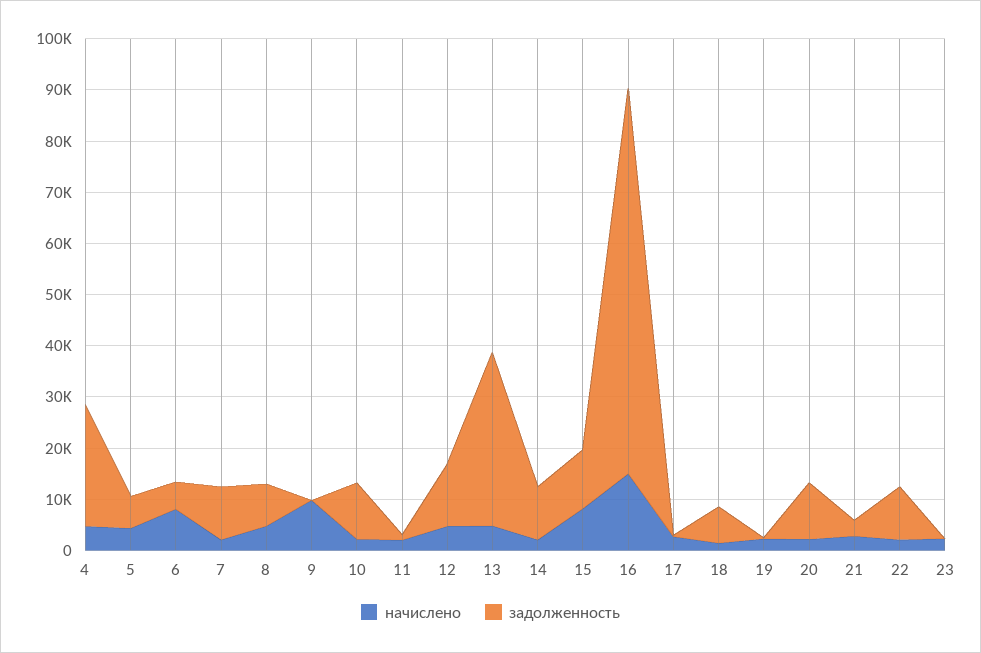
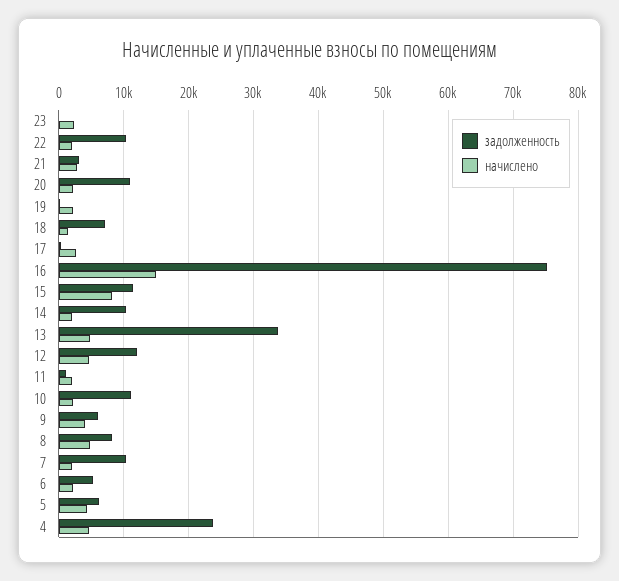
  {
    "начислено": {
      "4": 5000,
      "5": 4000,
-     "6": 8000,
+     "6": 2000,
      "7": 2000,
      "8": 5000,
-     "9": 10000,
+     "9": 4000,
      "10": 2000,
      "11": 2000,
      "12": 5000,
      "13": 5000,
      "14": 2000,
      "15": 8000,
      "16": 15000,
      "17": 3000,
      "18": 1000,
      "19": 2000,
      "20": 2000,
      "21": 3000,
      "22": 2000,
      "23": 2000
    },
    "задолженность": {
      "4": 24000,
      "5": 6000,
      "6": 5000,
      "7": 10000,
      "8": 8000,
-     "9": 0,
+     "9": 6000,
      "10": 11000,
      "11": 1000,
      "12": 12000,
      "13": 34000,
      "14": 10000,
      "15": 12000,
      "16": 75000,
      "17": 0,
      "18": 7000,
      "19": 0,
      "20": 11000,
      "21": 3000,
      "22": 10000,
      "23": 0
    }
  }

